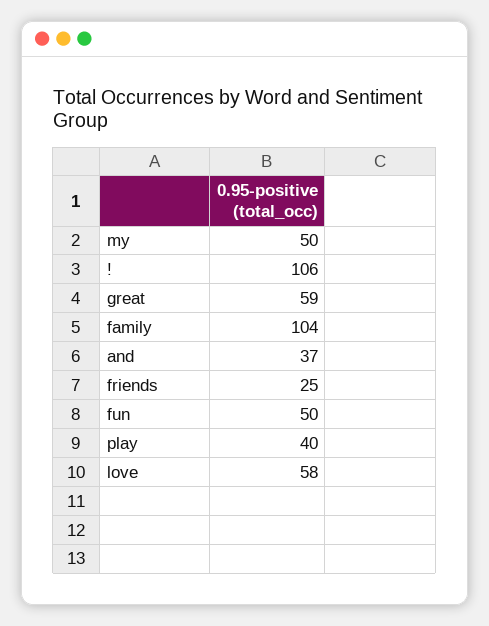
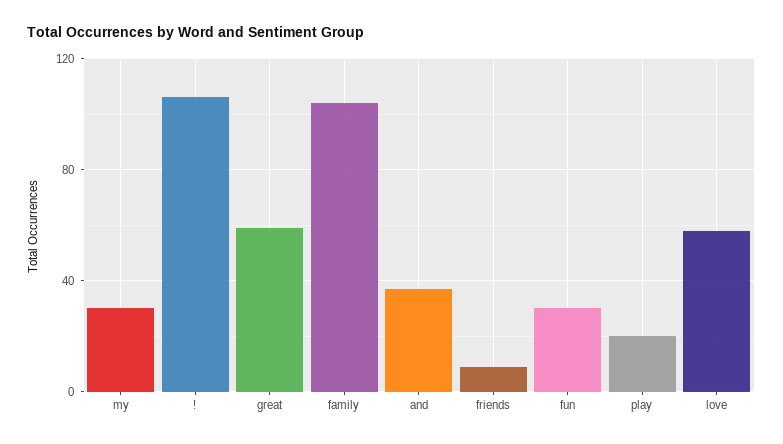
  {
-   "my": 50,
+   "my": 30,
    "!": 106,
    "great": 59,
    "family": 104,
    "and": 37,
-   "friends": 25,
+   "friends": 10,
-   "fun": 50,
+   "fun": 30,
-   "play": 40,
+   "play": 20,
    "love": 58
  }

